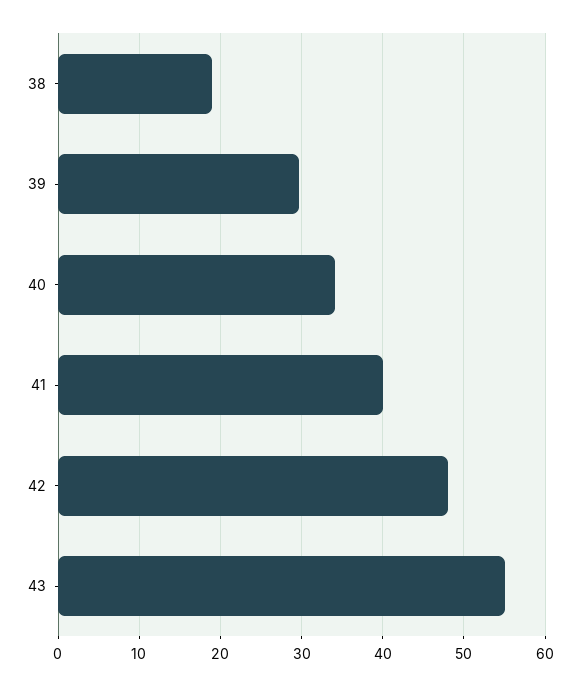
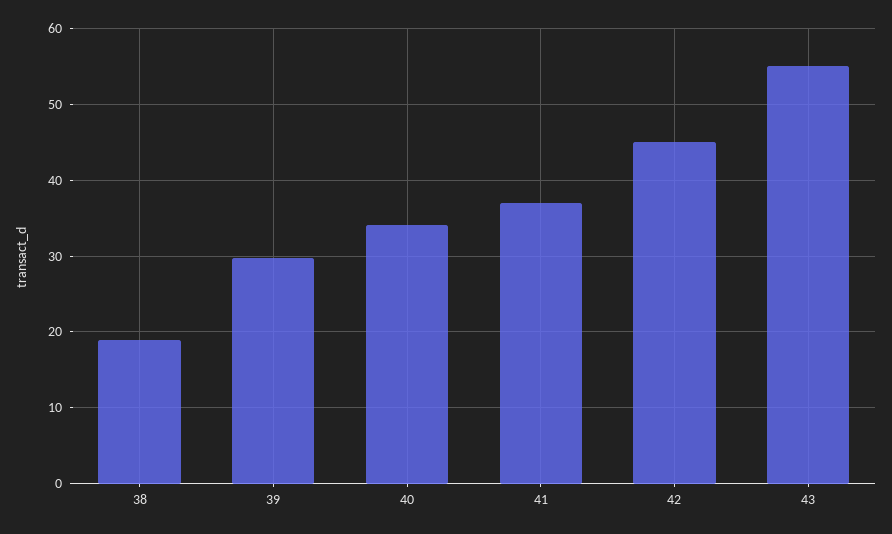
  {
    "38": 19,
    "39": 30,
    "40": 34,
-   "41": 40,
+   "41": 37,
-   "42": 48,
+   "42": 45,
    "43": 55
  }

